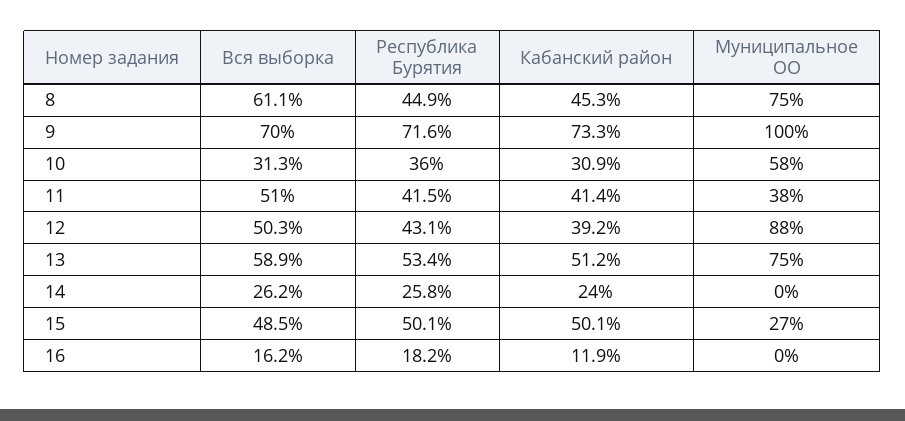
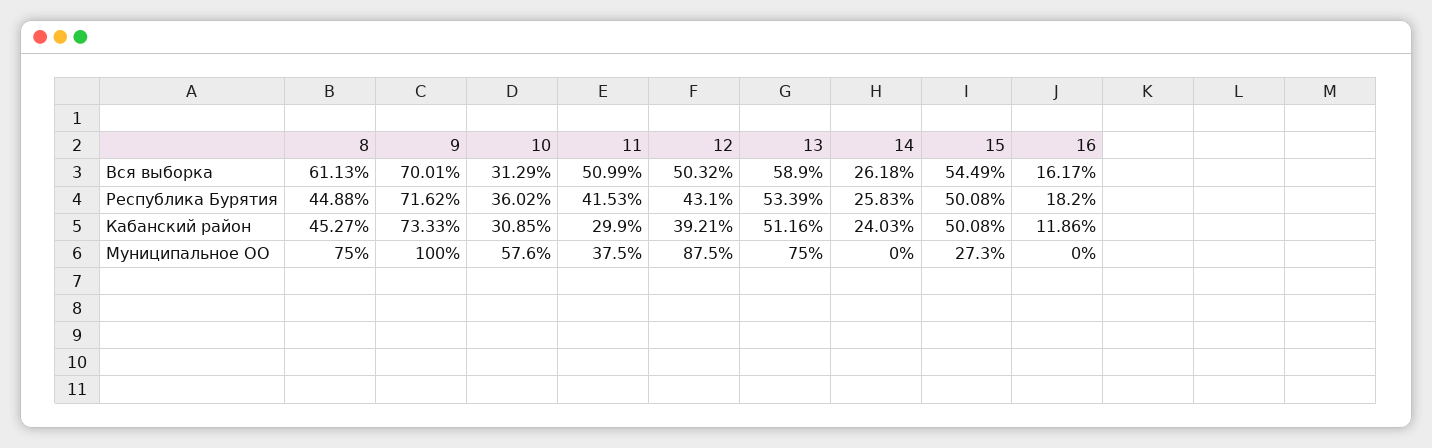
  {
    "Вся выборка": {
      "8": 61.13,
      "9": 70.01,
      "10": 31.29,
      "11": 50.99,
      "12": 50.32,
      "13": 58.9,
      "14": 26.18,
-     "15": 48.5,
+     "15": 54.49,
      "16": 16.17
    },
    "Республика Бурятия": {
      "8": 44.88,
      "9": 71.62,
      "10": 36.02,
      "11": 41.53,
      "12": 43.1,
      "13": 53.39,
      "14": 25.83,
      "15": 50.08,
      "16": 18.2
    },
    "Кабанский район": {
      "8": 45.27,
      "9": 73.33,
      "10": 30.85,
-     "11": 41.4,
+     "11": 29.9,
      "12": 39.21,
      "13": 51.16,
      "14": 24.03,
      "15": 50.08,
      "16": 11.86
    },
    "Муниципальное ОО": {
      "8": 75,
      "9": 100,
      "10": 57.6,
      "11": 37.5,
      "12": 87.5,
      "13": 75,
      "14": 0,
      "15": 27.3,
      "16": 0
    }
  }

